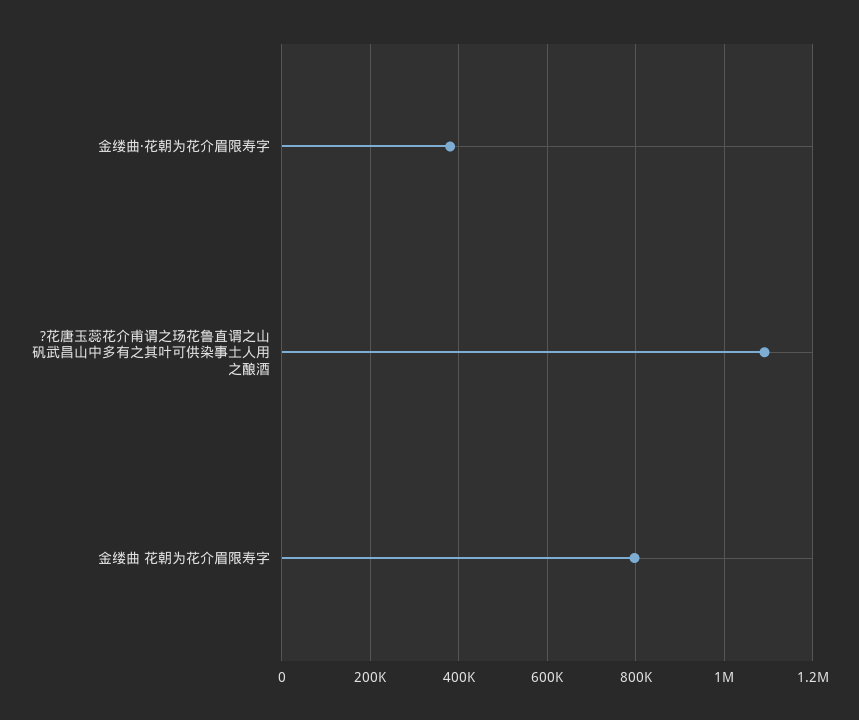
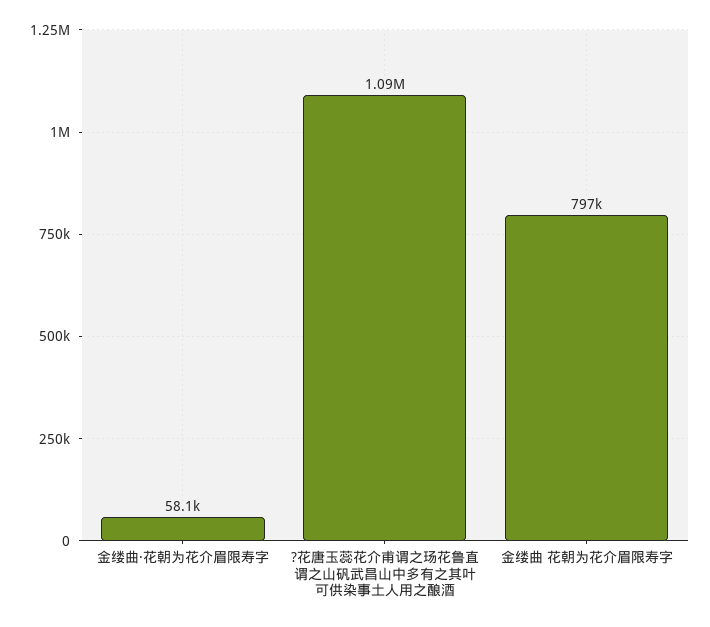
  {
-   "金缕曲·花朝为花介眉限寿字": 380000,
+   "金缕曲·花朝为花介眉限寿字": 58100,
    "?花唐玉蕊花介甫谓之玚花鲁直谓之山矾武昌山中多有之其叶可供染事土人用之酿酒": 1090000,
    "金缕曲 花朝为花介眉限寿字": 797000
  }

